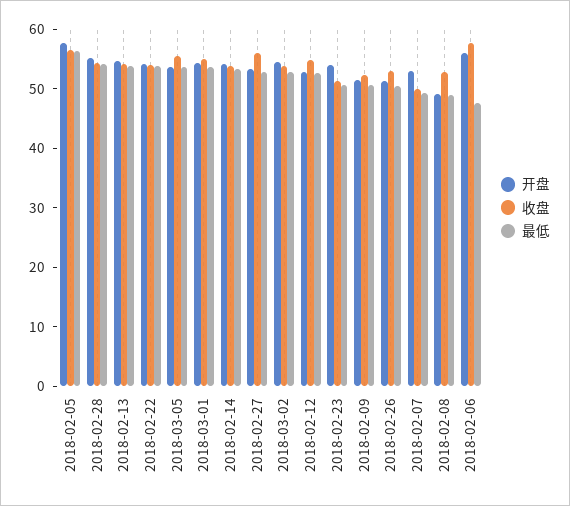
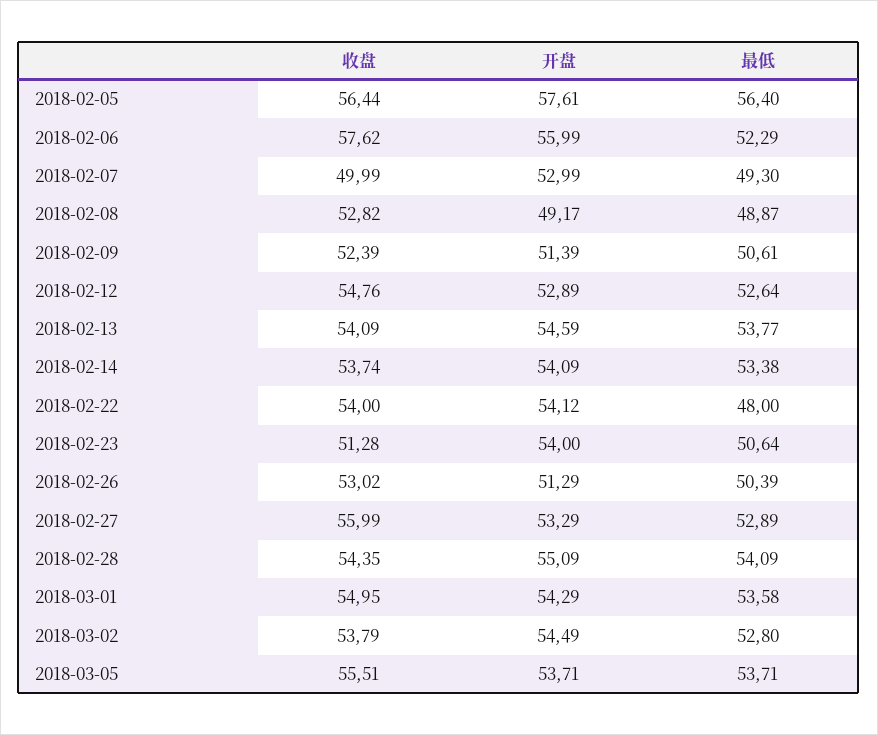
  {
    "开盘": {
      "2018-02-05": 57.61,
      "2018-02-28": 55.09,
      "2018-02-13": 54.59,
      "2018-02-22": 54.12,
      "2018-03-05": 53.71,
      "2018-03-01": 54.29,
      "2018-02-14": 54.09,
      "2018-02-27": 53.29,
      "2018-03-02": 54.49,
      "2018-02-12": 52.89,
      "2018-02-23": 54,
      "2018-02-09": 51.39,
      "2018-02-26": 51.29,
      "2018-02-07": 52.99,
      "2018-02-08": 49.17,
      "2018-02-06": 55.99
    },
    "收盘": {
      "2018-02-05": 56.44,
      "2018-02-28": 54.35,
      "2018-02-13": 54.09,
      "2018-02-22": 54,
      "2018-03-05": 55.51,
      "2018-03-01": 54.95,
      "2018-02-14": 53.74,
      "2018-02-27": 55.99,
      "2018-03-02": 53.79,
      "2018-02-12": 54.76,
      "2018-02-23": 51.28,
      "2018-02-09": 52.39,
      "2018-02-26": 53.02,
      "2018-02-07": 49.99,
      "2018-02-08": 52.82,
      "2018-02-06": 57.62
    },
    "最低": {
      "2018-02-05": 56.4,
      "2018-02-28": 54.09,
      "2018-02-13": 53.77,
-     "2018-02-22": 54,
+     "2018-02-22": 48,
      "2018-03-05": 53.71,
      "2018-03-01": 53.58,
      "2018-02-14": 53.38,
      "2018-02-27": 52.89,
      "2018-03-02": 52.8,
      "2018-02-12": 52.64,
      "2018-02-23": 50.64,
      "2018-02-09": 50.61,
      "2018-02-26": 50.39,
      "2018-02-07": 49.3,
      "2018-02-08": 48.87,
-     "2018-02-06": 48
+     "2018-02-06": 52.29
    }
  }

